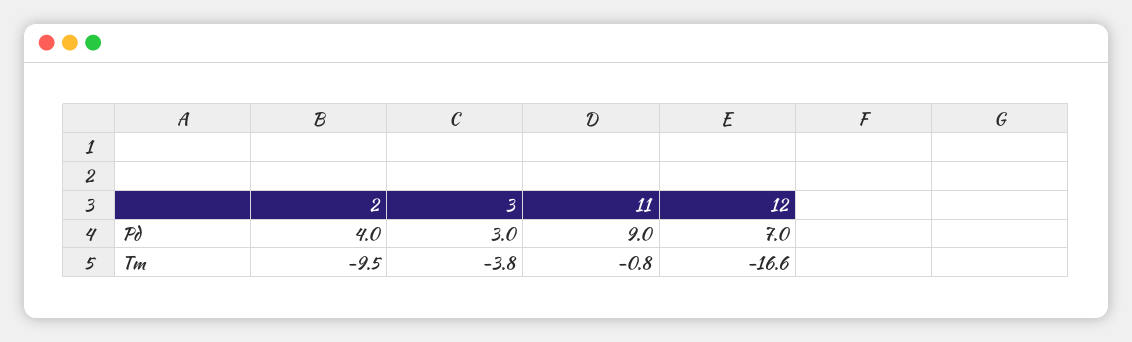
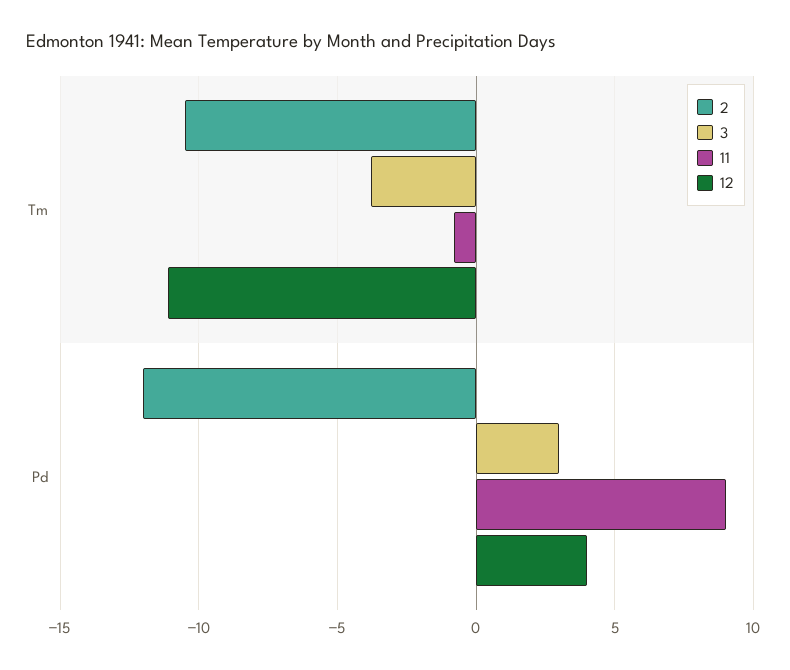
  {
    "2": {
-     "Pd": 4,
+     "Pd": -12,
-     "Tm": -9.5
+     "Tm": -10.5
    },
    "3": {
      "Pd": 3,
      "Tm": -3.8
    },
    "11": {
      "Pd": 9,
      "Tm": -0.8
    },
    "12": {
-     "Pd": 7,
+     "Pd": 4,
-     "Tm": -16.6
+     "Tm": -11
    }
  }

